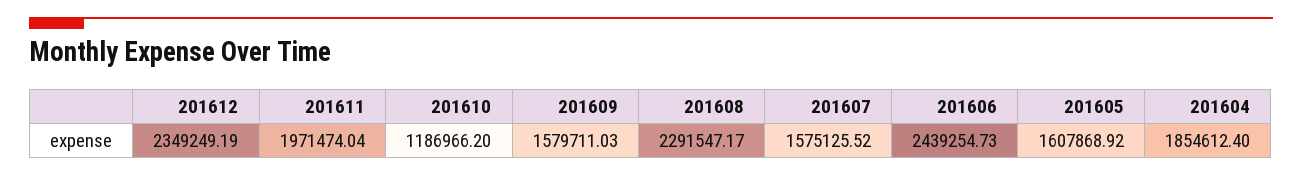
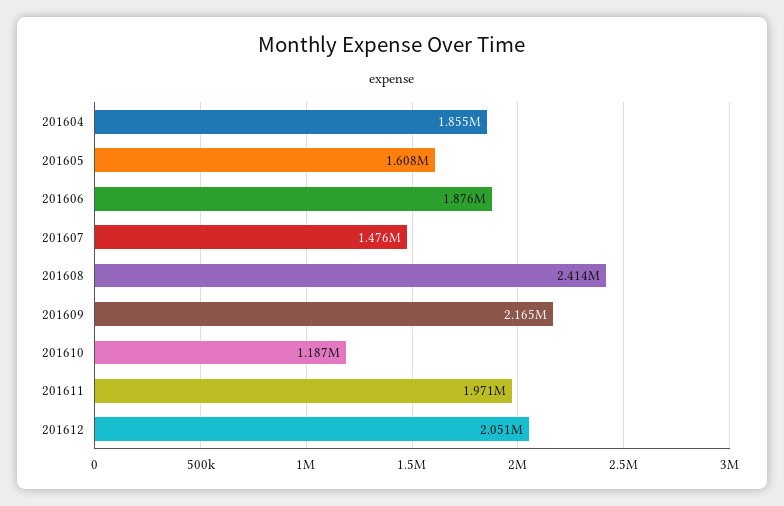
  {
-   "201612": 2349249.19,
+   "201612": 2051000,
    "201611": 1971474.04,
    "201610": 1186966.2,
-   "201609": 1579711.03,
+   "201609": 2165000,
-   "201608": 2291547.17,
+   "201608": 2414000,
-   "201607": 1575125.52,
+   "201607": 1476000,
-   "201606": 2439254.73,
+   "201606": 1876000,
    "201605": 1607868.92,
    "201604": 1854612.4
  }

